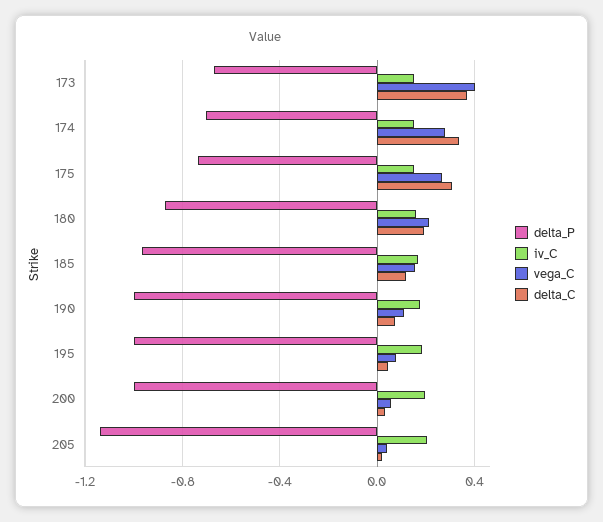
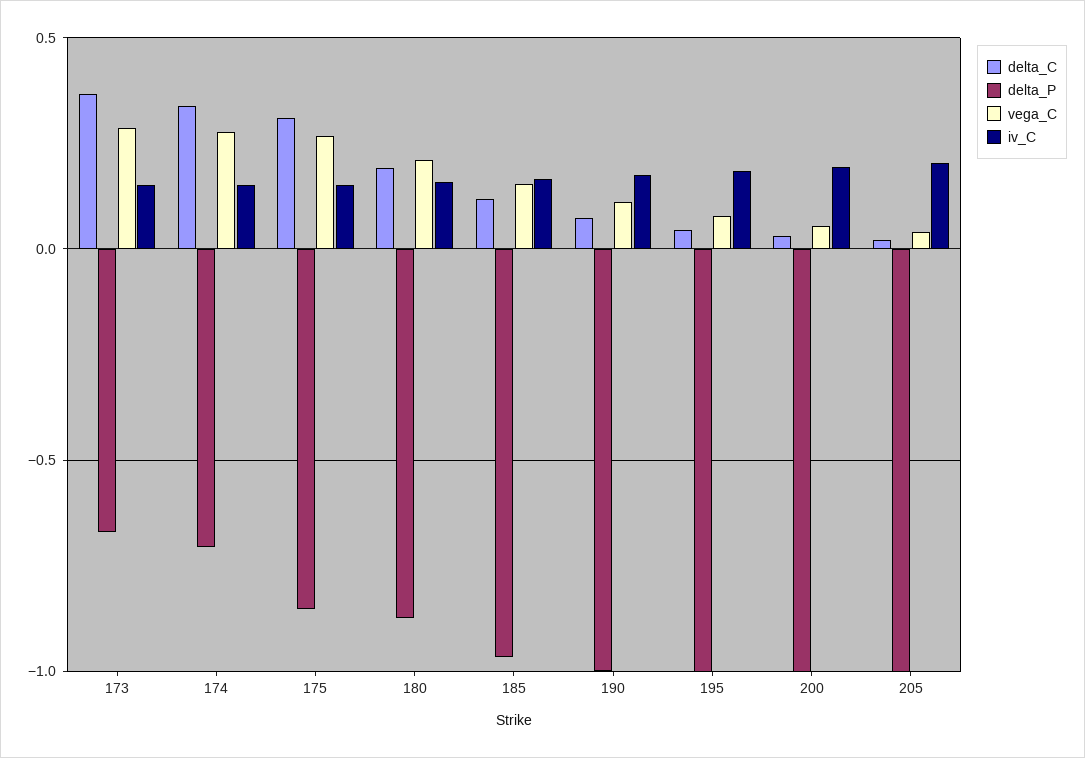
  {
    "delta_P": {
      "173": -0.65,
      "174": -0.7,
-     "175": -0.75,
+     "175": -0.85,
      "180": -0.85,
      "185": -0.95,
      "190": -1,
      "195": -1,
      "200": -1,
-     "205": -1.15
+     "205": -1
    },
    "iv_C": {
      "173": 0.15,
      "174": 0.15,
      "175": 0.15,
      "180": 0.15,
      "185": 0.15,
      "190": 0.2,
      "195": 0.2,
      "200": 0.2,
      "205": 0.2
    },
    "vega_C": {
-     "173": 0.4,
+     "173": 0.3,
      "174": 0.3,
      "175": 0.25,
      "180": 0.2,
      "185": 0.15,
      "190": 0.1,
      "195": 0.1,
      "200": 0.05,
      "205": 0.05
    },
    "delta_C": {
      "173": 0.35,
      "174": 0.35,
      "175": 0.3,
      "180": 0.2,
      "185": 0.1,
      "190": 0.05,
      "195": 0.05,
      "200": 0.05,
      "205": 0
    }
  }

